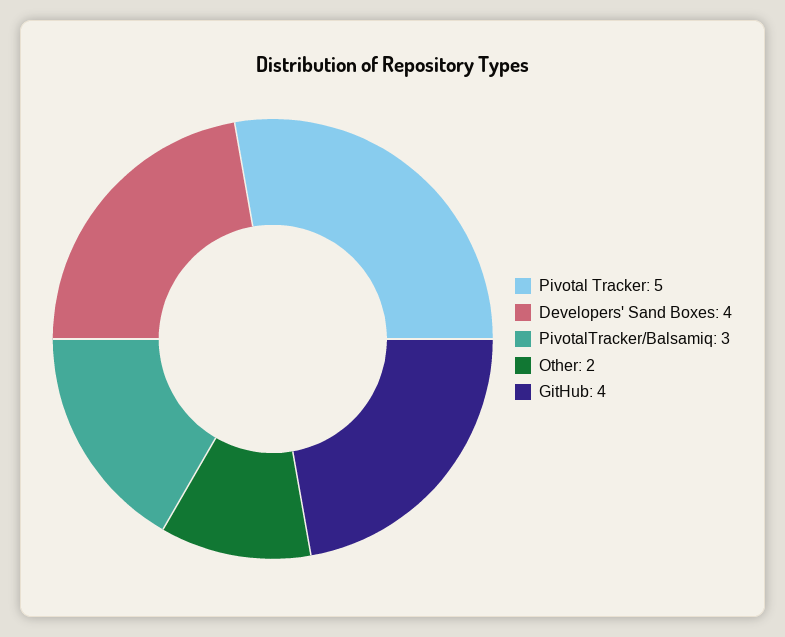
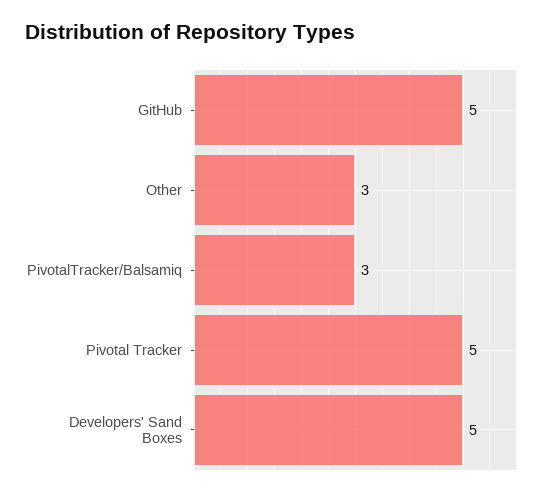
  {
    "Pivotal Tracker": 5,
-   "Developers' Sand Boxes": 4,
+   "Developers' Sand Boxes": 5,
    "PivotalTracker/Balsamiq": 3,
-   "Other": 2,
+   "Other": 3,
-   "GitHub": 4
+   "GitHub": 5
  }

